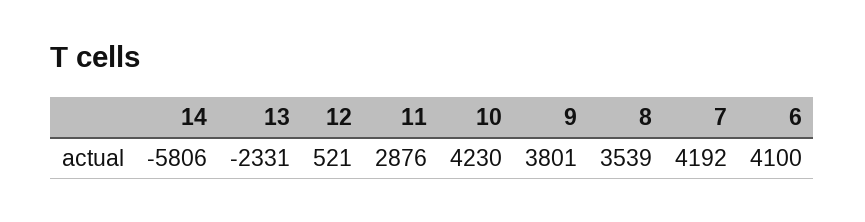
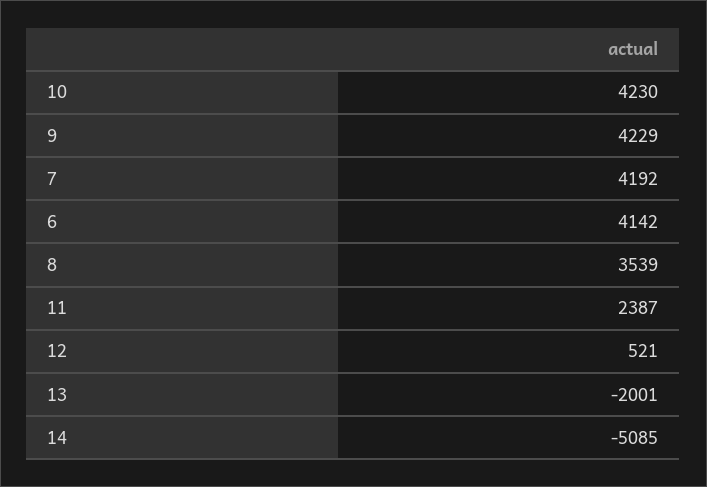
  {
-   "14": -5806,
+   "14": -5085,
-   "13": -2331,
+   "13": -2001,
    "12": 521,
-   "11": 2876,
+   "11": 2387,
    "10": 4230,
-   "9": 3801,
+   "9": 4229,
    "8": 3539,
    "7": 4192,
-   "6": 4100
+   "6": 4142
  }

